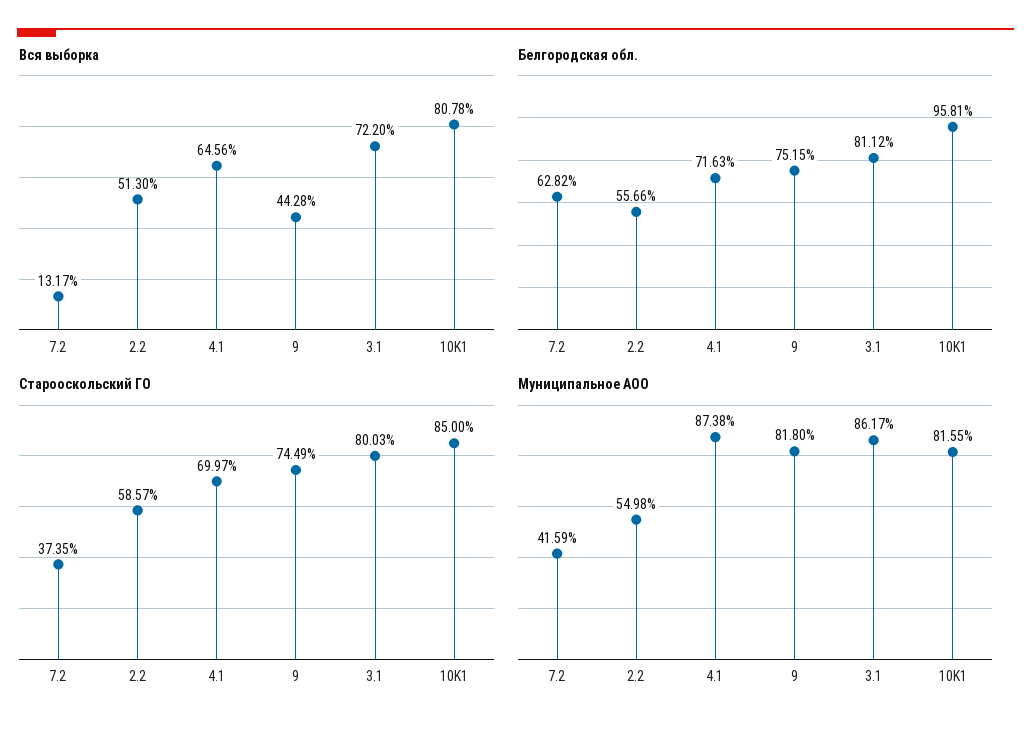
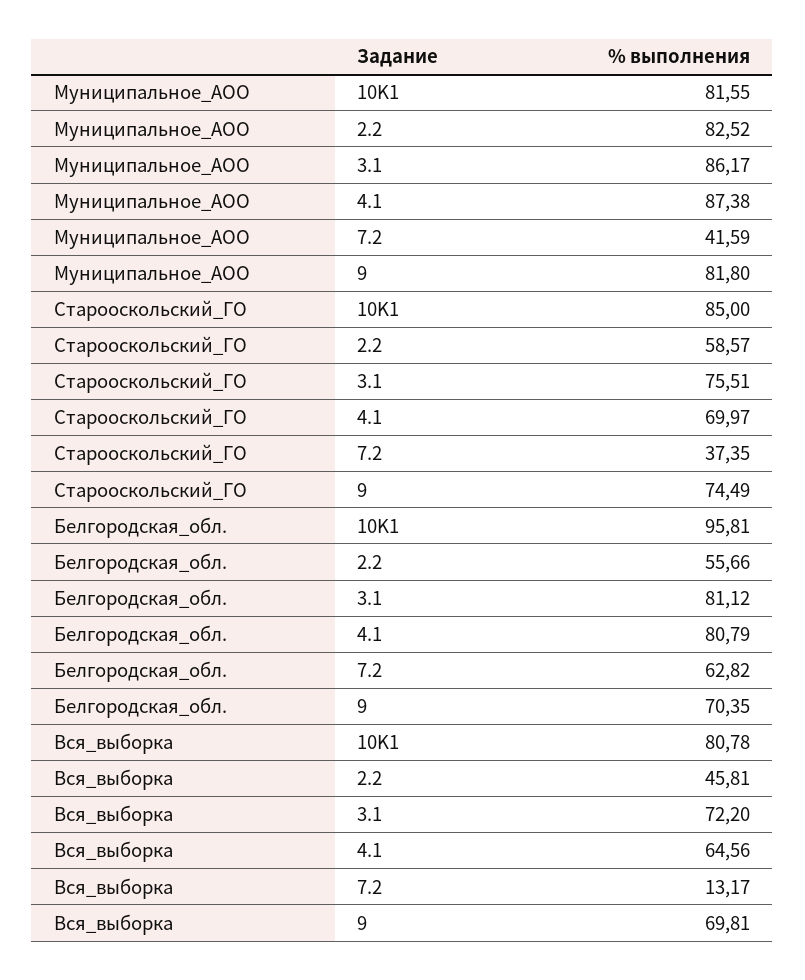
  {
    "Вся выборка": {
      "7.2": 13.17,
-     "2.2": 51.3,
+     "2.2": 45.81,
      "4.1": 64.56,
-     "9": 44.28,
+     "9": 69.81,
      "3.1": 72.2,
      "10K1": 80.78
    },
    "Белгородская обл.": {
      "7.2": 62.82,
      "2.2": 55.66,
-     "4.1": 71.63,
+     "4.1": 80.79,
-     "9": 75.15,
+     "9": 70.35,
      "3.1": 81.12,
      "10K1": 95.81
    },
    "Старооскольский ГО": {
      "7.2": 37.35,
      "2.2": 58.57,
      "4.1": 69.97,
      "9": 74.49,
-     "3.1": 80.03,
+     "3.1": 75.51,
      "10K1": 85
    },
    "Муниципальное АОО": {
      "7.2": 41.59,
-     "2.2": 54.98,
+     "2.2": 82.52,
      "4.1": 87.38,
      "9": 81.8,
      "3.1": 86.17,
      "10K1": 81.55
    }
  }

